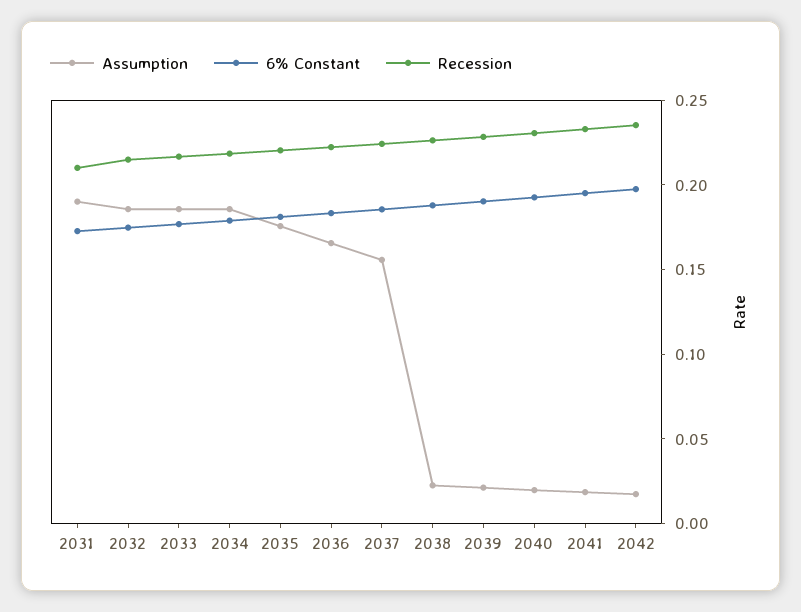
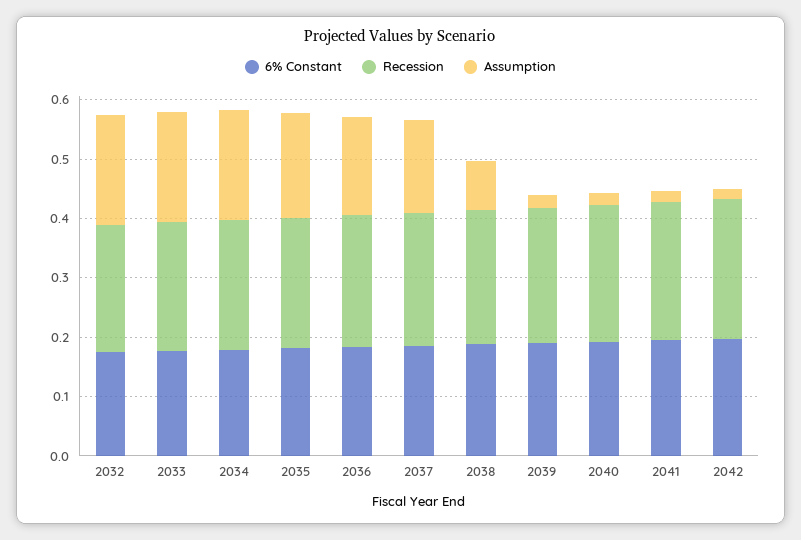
  {
    "Assumption": {
-     "2031": 0.19,
      "2032": 0.19,
      "2033": 0.19,
      "2034": 0.19,
      "2035": 0.18,
      "2036": 0.17,
      "2037": 0.16,
-     "2038": 0.02,
+     "2038": 0.08,
      "2039": 0.02,
      "2040": 0.02,
      "2041": 0.02,
      "2042": 0.02
    },
    "6% Constant": {
-     "2031": 0.17,
      "2032": 0.17,
      "2033": 0.18,
      "2034": 0.18,
      "2035": 0.18,
      "2036": 0.18,
      "2037": 0.19,
      "2038": 0.19,
      "2039": 0.19,
      "2040": 0.19,
      "2041": 0.2,
      "2042": 0.2
    },
    "Recession": {
-     "2031": 0.21,
      "2032": 0.21,
      "2033": 0.22,
      "2034": 0.22,
      "2035": 0.22,
      "2036": 0.22,
      "2037": 0.22,
      "2038": 0.23,
      "2039": 0.23,
      "2040": 0.23,
      "2041": 0.23,
      "2042": 0.24
    }
  }

